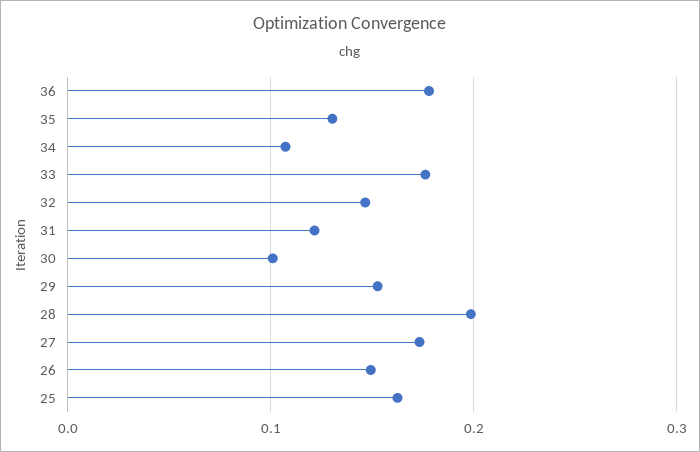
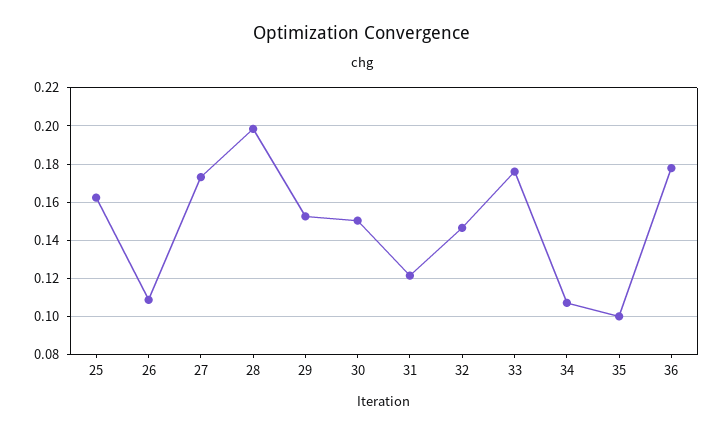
  {
    "36": 0.18,
-   "35": 0.13,
+   "35": 0.1,
    "34": 0.105,
    "33": 0.175,
    "32": 0.145,
    "31": 0.12,
-   "30": 0.1,
+   "30": 0.15,
    "29": 0.155,
    "28": 0.2,
    "27": 0.175,
-   "26": 0.15,
+   "26": 0.11,
    "25": 0.16
  }

